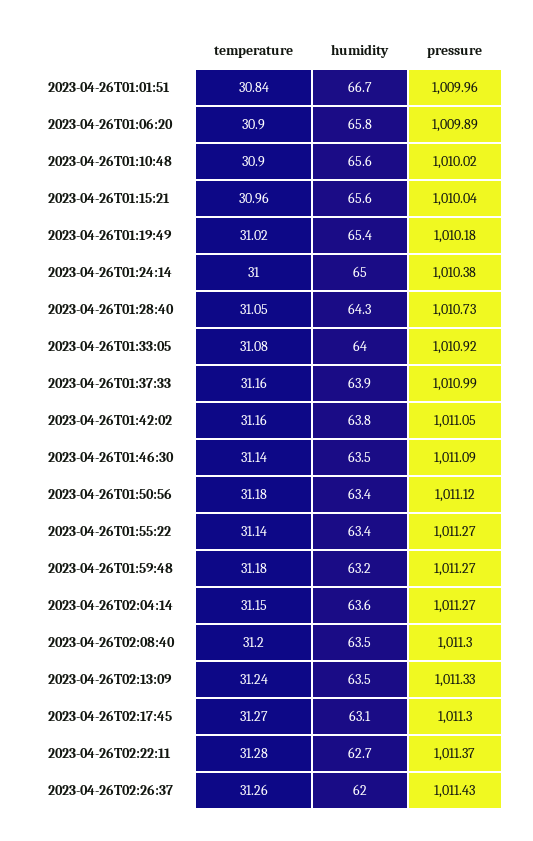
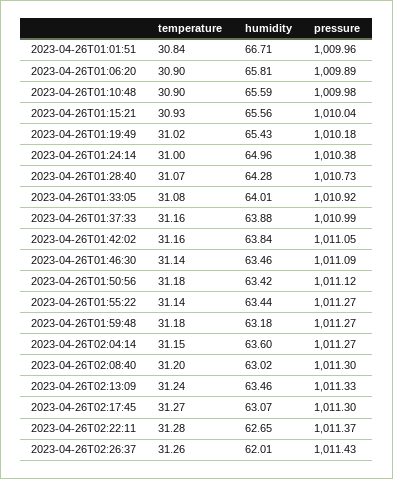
  {
    "temperature": {
      "2023-04-26T01:01:51": 30.84,
      "2023-04-26T01:06:20": 30.9,
      "2023-04-26T01:10:48": 30.9,
-     "2023-04-26T01:15:21": 30.96,
+     "2023-04-26T01:15:21": 30.93,
      "2023-04-26T01:19:49": 31.02,
      "2023-04-26T01:24:14": 31,
-     "2023-04-26T01:28:40": 31.05,
+     "2023-04-26T01:28:40": 31.07,
      "2023-04-26T01:33:05": 31.08,
      "2023-04-26T01:37:33": 31.16,
      "2023-04-26T01:42:02": 31.16,
      "2023-04-26T01:46:30": 31.14,
      "2023-04-26T01:50:56": 31.18,
      "2023-04-26T01:55:22": 31.14,
      "2023-04-26T01:59:48": 31.18,
      "2023-04-26T02:04:14": 31.15,
      "2023-04-26T02:08:40": 31.2,
      "2023-04-26T02:13:09": 31.24,
      "2023-04-26T02:17:45": 31.27,
      "2023-04-26T02:22:11": 31.28,
      "2023-04-26T02:26:37": 31.26
    },
    "humidity": {
      "2023-04-26T01:01:51": 66.71,
      "2023-04-26T01:06:20": 65.81,
      "2023-04-26T01:10:48": 65.59,
      "2023-04-26T01:15:21": 65.56,
      "2023-04-26T01:19:49": 65.43,
      "2023-04-26T01:24:14": 64.96,
      "2023-04-26T01:28:40": 64.28,
      "2023-04-26T01:33:05": 64.01,
      "2023-04-26T01:37:33": 63.88,
      "2023-04-26T01:42:02": 63.84,
      "2023-04-26T01:46:30": 63.46,
      "2023-04-26T01:50:56": 63.42,
      "2023-04-26T01:55:22": 63.44,
      "2023-04-26T01:59:48": 63.18,
      "2023-04-26T02:04:14": 63.6,
-     "2023-04-26T02:08:40": 63.5,
+     "2023-04-26T02:08:40": 63.02,
      "2023-04-26T02:13:09": 63.46,
      "2023-04-26T02:17:45": 63.07,
      "2023-04-26T02:22:11": 62.65,
      "2023-04-26T02:26:37": 62.01
    },
    "pressure": {
      "2023-04-26T01:01:51": 1009.96,
      "2023-04-26T01:06:20": 1009.89,
-     "2023-04-26T01:10:48": 1010.02,
+     "2023-04-26T01:10:48": 1009.98,
      "2023-04-26T01:15:21": 1010.04,
      "2023-04-26T01:19:49": 1010.18,
      "2023-04-26T01:24:14": 1010.38,
      "2023-04-26T01:28:40": 1010.73,
      "2023-04-26T01:33:05": 1010.92,
      "2023-04-26T01:37:33": 1010.99,
      "2023-04-26T01:42:02": 1011.05,
      "2023-04-26T01:46:30": 1011.09,
      "2023-04-26T01:50:56": 1011.12,
      "2023-04-26T01:55:22": 1011.27,
      "2023-04-26T01:59:48": 1011.27,
      "2023-04-26T02:04:14": 1011.27,
      "2023-04-26T02:08:40": 1011.3,
      "2023-04-26T02:13:09": 1011.33,
      "2023-04-26T02:17:45": 1011.3,
      "2023-04-26T02:22:11": 1011.37,
      "2023-04-26T02:26:37": 1011.43
    }
  }

